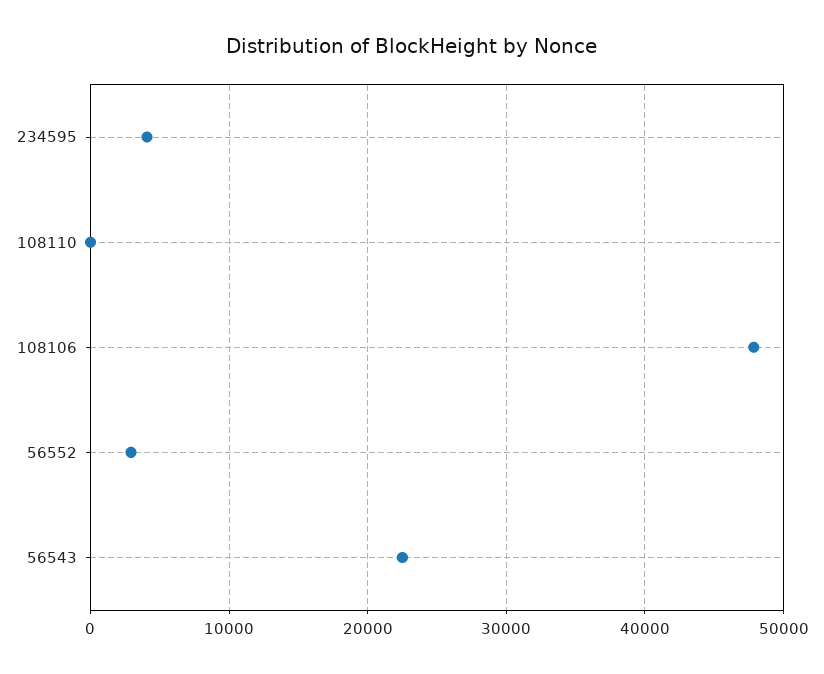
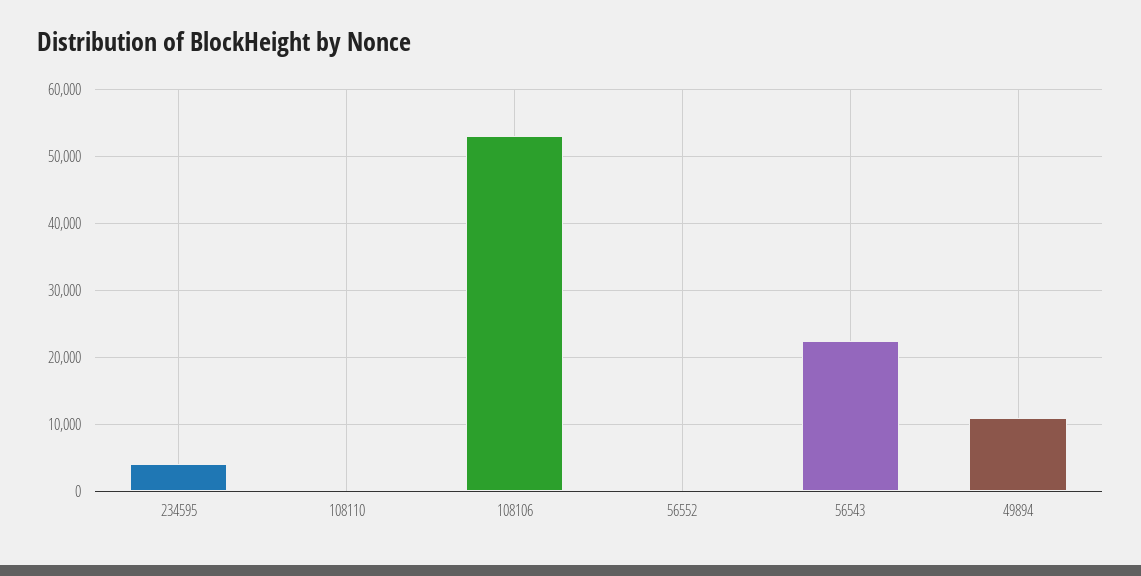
  {
    "234595": 4000,
    "108110": 0,
-   "108106": 48000,
+   "108106": 53000,
-   "56552": 3000,
+   "56552": 0,
-   "56543": 23000
+   "56543": 23000,
+   "49894": 11000
  }

